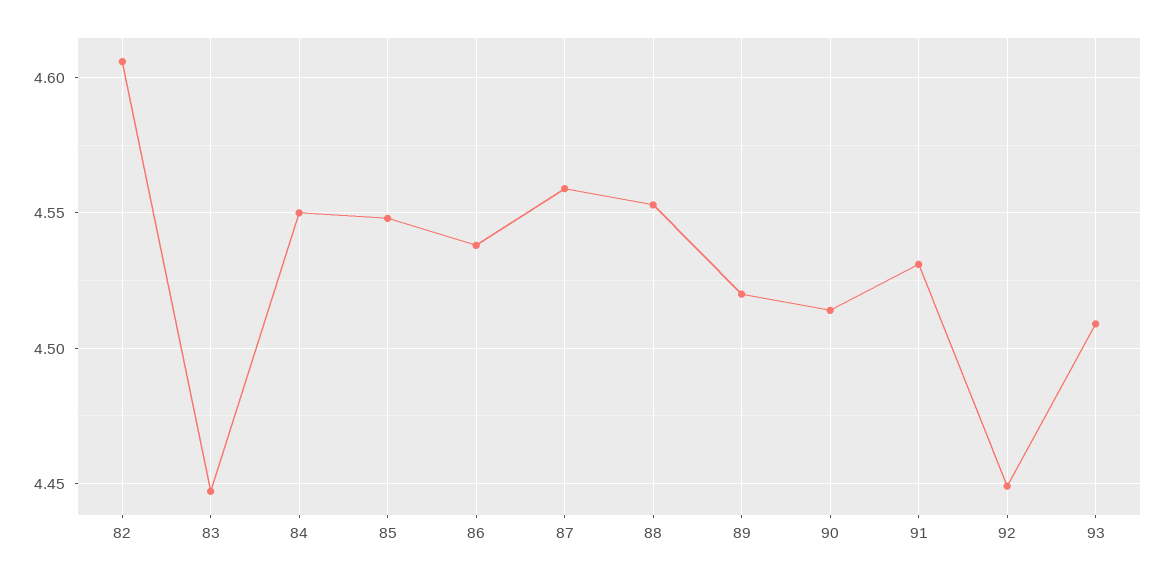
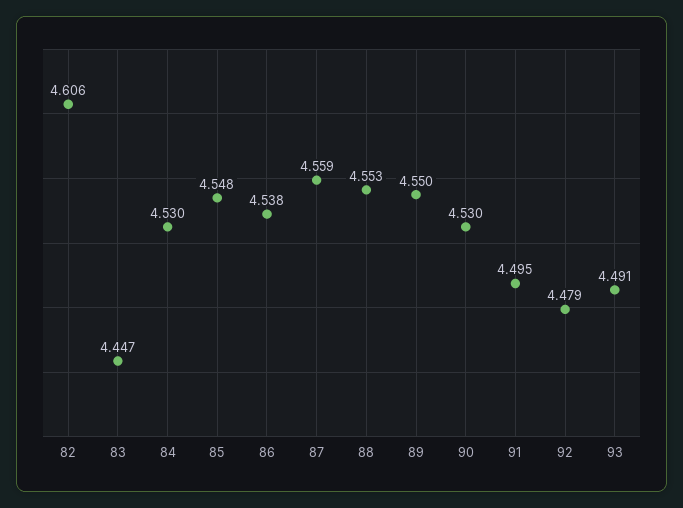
  {
    "82": 4.606,
    "83": 4.447,
-   "84": 4.55,
+   "84": 4.53,
    "85": 4.548,
    "86": 4.538,
    "87": 4.559,
    "88": 4.553,
-   "89": 4.52,
+   "89": 4.55,
-   "90": 4.515,
+   "90": 4.53,
-   "91": 4.53,
+   "91": 4.495,
-   "92": 4.45,
+   "92": 4.479,
-   "93": 4.51
+   "93": 4.491
  }

